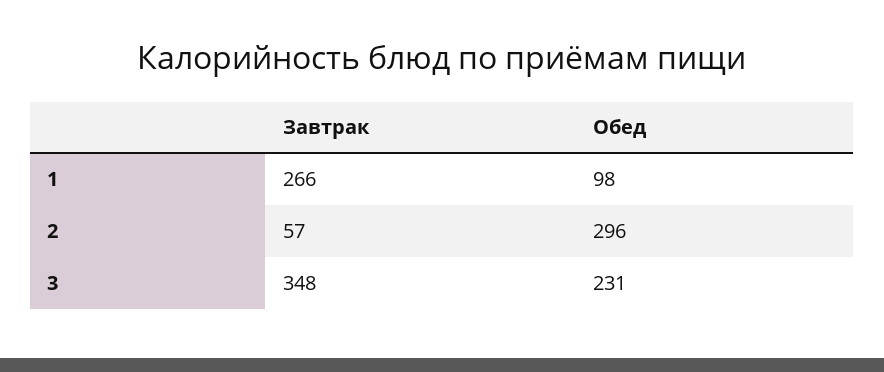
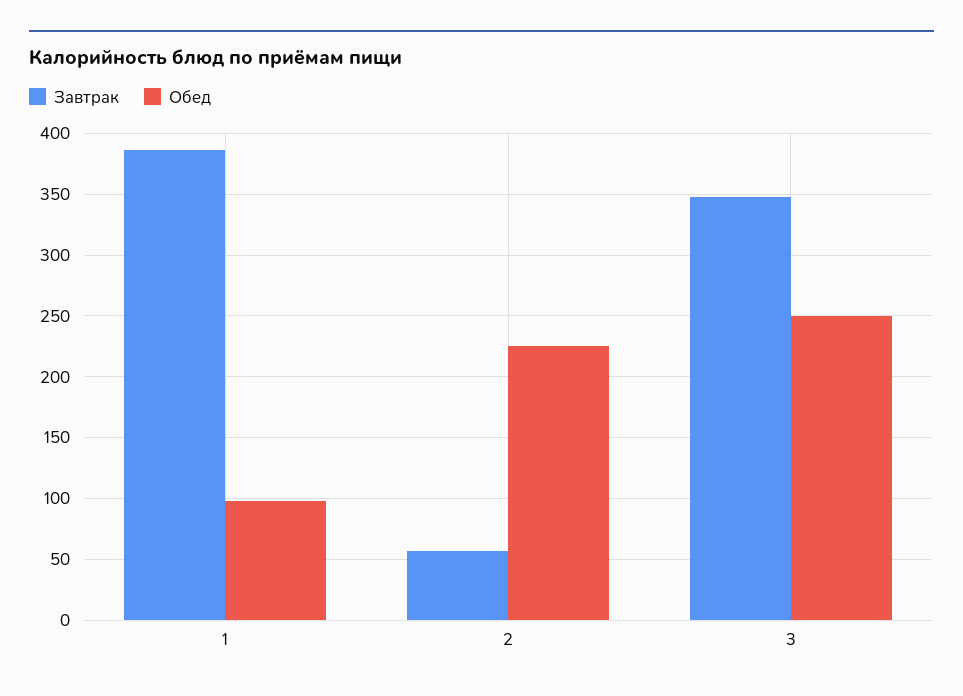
  {
    "Завтрак": {
-     "1": 266,
+     "1": 385,
      "2": 57,
      "3": 348
    },
    "Обед": {
      "1": 98,
-     "2": 296,
+     "2": 225,
-     "3": 231
+     "3": 250
    }
  }

